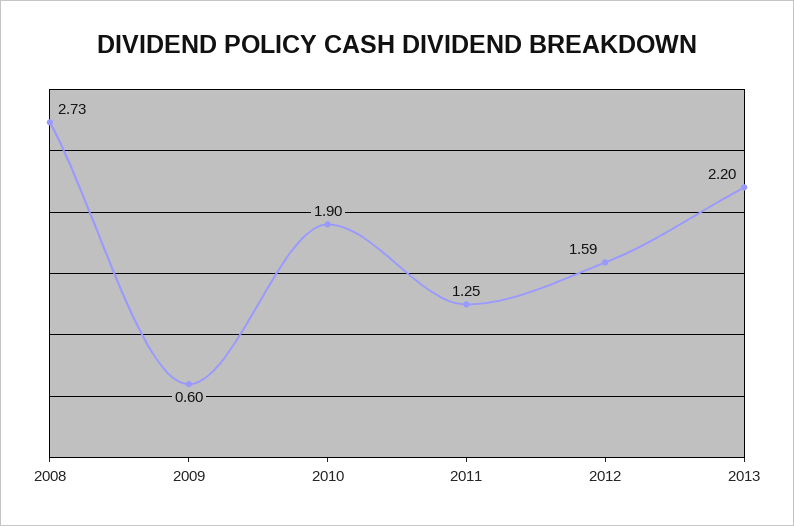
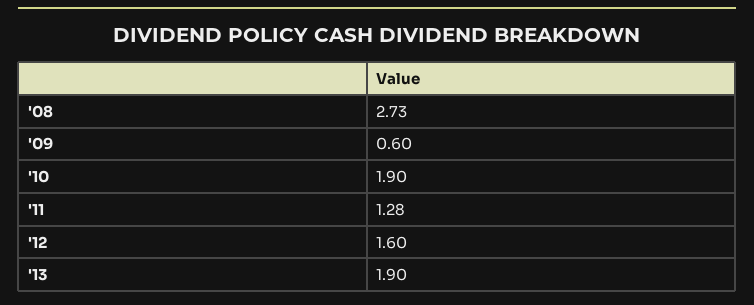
  {
    "2008": 2.73,
    "2009": 0.6,
    "2010": 1.9,
-   "2011": 1.25,
+   "2011": 1.28,
-   "2012": 1.59,
+   "2012": 1.6,
-   "2013": 2.2
+   "2013": 1.9
  }

